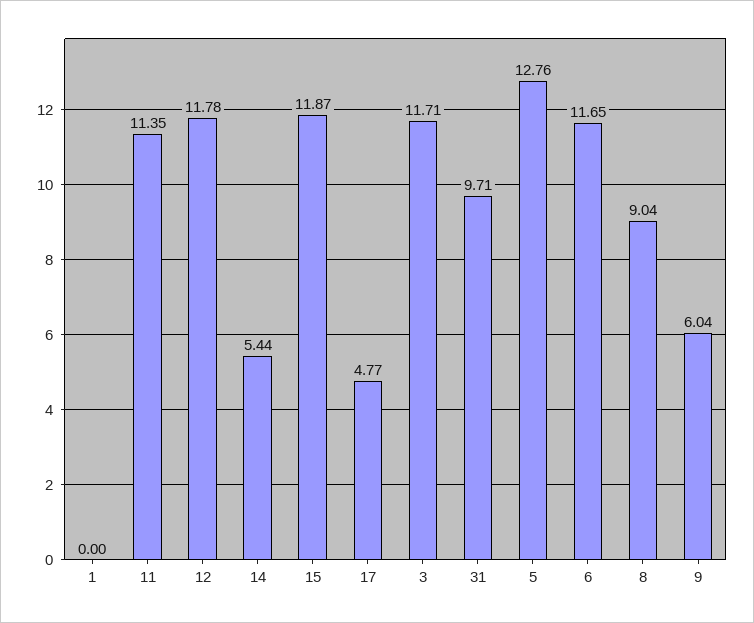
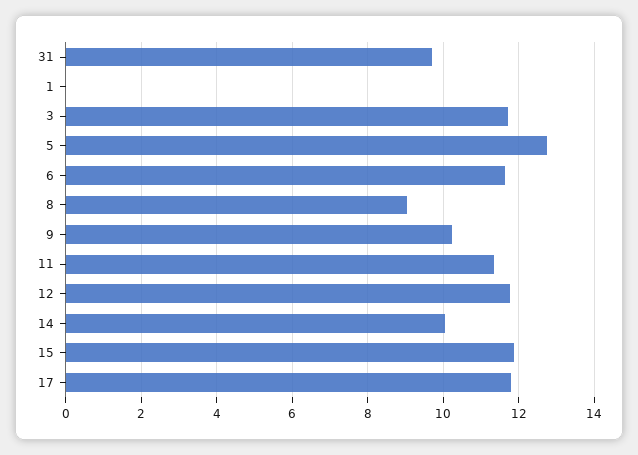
  {
    "1": 0,
    "11": 11.35,
    "12": 11.78,
-   "14": 5.44,
+   "14": 10,
    "15": 11.87,
-   "17": 4.77,
+   "17": 11.8,
    "3": 11.71,
    "31": 9.71,
    "5": 12.76,
    "6": 11.65,
    "8": 9.04,
-   "9": 6.04
+   "9": 10.2
  }

